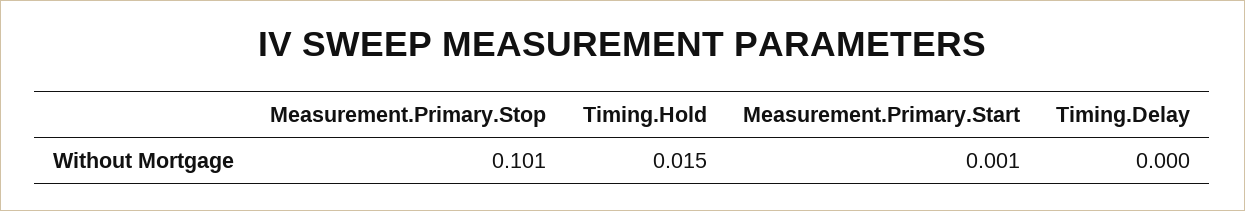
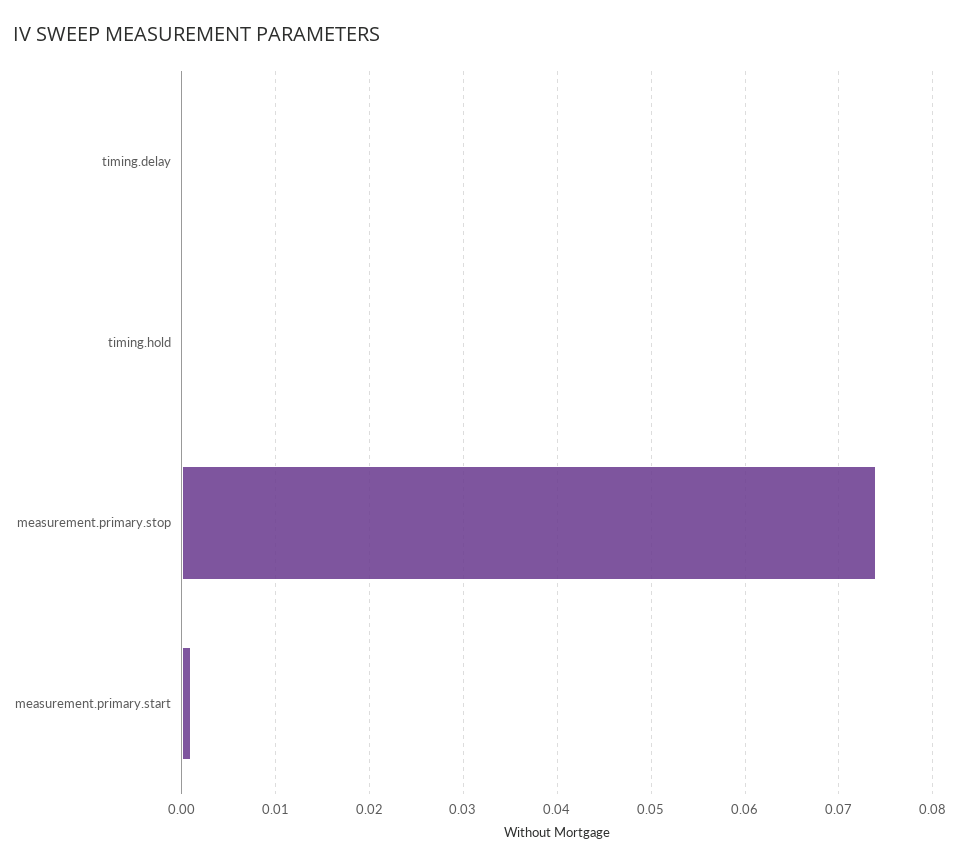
  {
-   "Measurement.Primary.Stop": 0.101,
+   "Measurement.Primary.Stop": 0.074,
-   "Timing.Hold": 0.015,
+   "Timing.Hold": 0,
    "Measurement.Primary.Start": 0.001,
    "Timing.Delay": 0
  }

